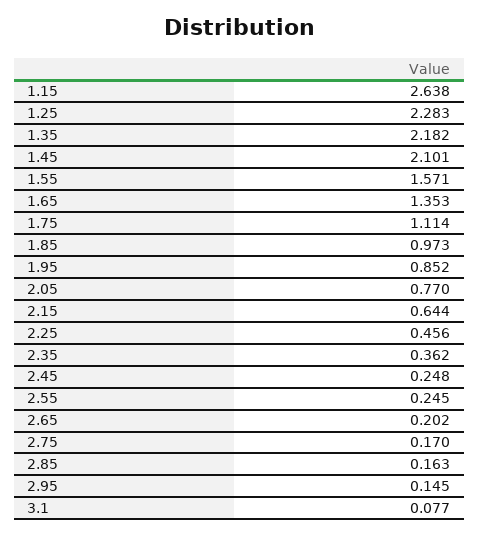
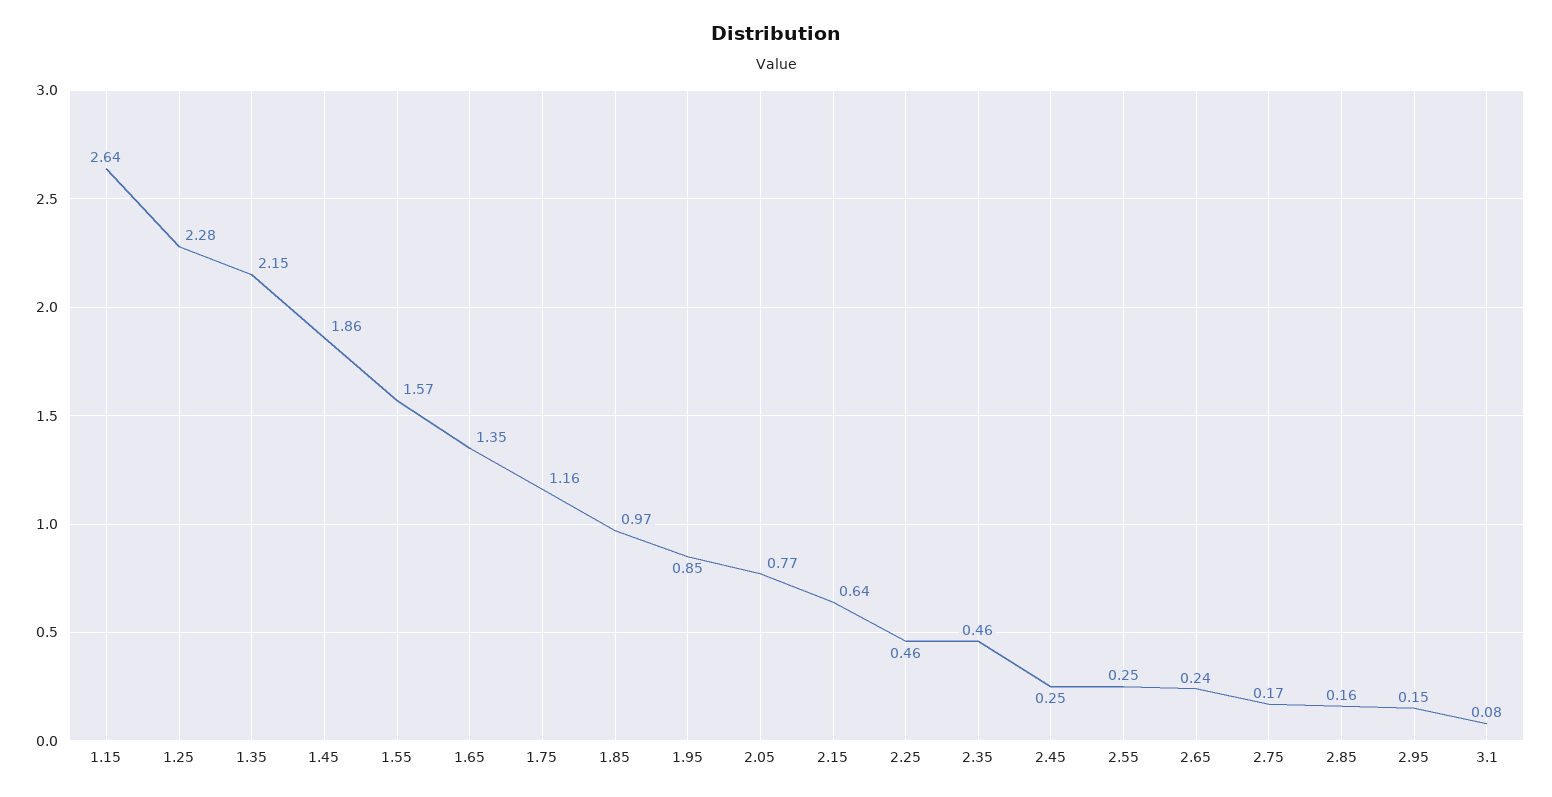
  {
    "1.15": 2.638,
    "1.25": 2.283,
-   "1.35": 2.182,
+   "1.35": 2.15,
-   "1.45": 2.101,
+   "1.45": 1.86,
    "1.55": 1.571,
    "1.65": 1.353,
-   "1.75": 1.114,
+   "1.75": 1.16,
    "1.85": 0.973,
    "1.95": 0.852,
    "2.05": 0.77,
    "2.15": 0.644,
    "2.25": 0.456,
-   "2.35": 0.362,
+   "2.35": 0.46,
    "2.45": 0.248,
    "2.55": 0.245,
-   "2.65": 0.202,
+   "2.65": 0.24,
    "2.75": 0.17,
    "2.85": 0.163,
    "2.95": 0.145,
    "3.1": 0.077
  }

